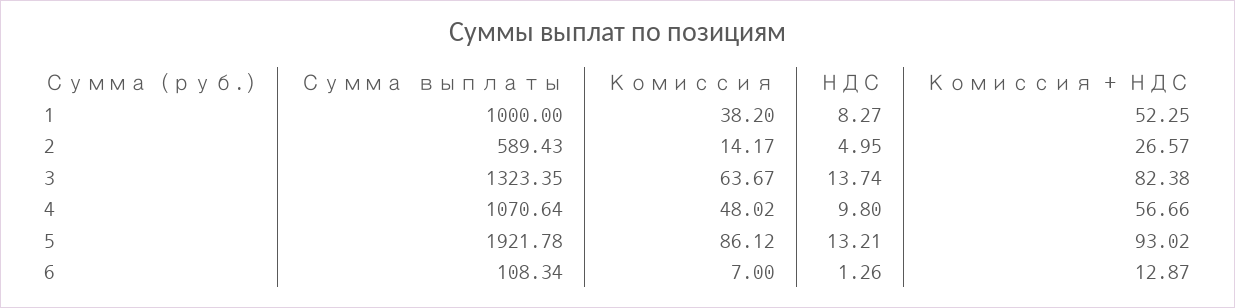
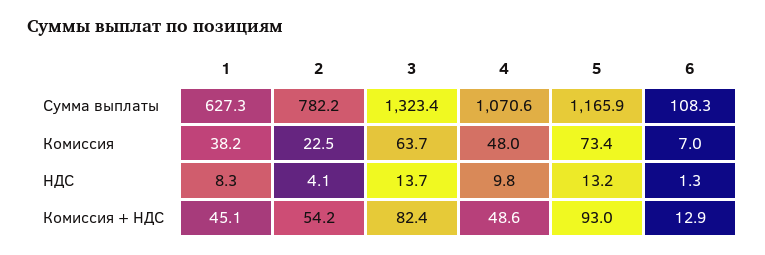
  {
    "Сумма выплаты": {
-     "1": 1000,
+     "1": 627.3,
-     "2": 589.43,
+     "2": 782.2,
      "3": 1323.35,
      "4": 1070.64,
-     "5": 1921.78,
+     "5": 1165.9,
      "6": 108.34
    },
    "Комиссия": {
      "1": 38.2,
-     "2": 14.17,
+     "2": 22.5,
      "3": 63.67,
      "4": 48.02,
-     "5": 86.12,
+     "5": 73.4,
      "6": 7
    },
    "НДС": {
      "1": 8.27,
-     "2": 4.95,
+     "2": 4.1,
      "3": 13.74,
      "4": 9.8,
      "5": 13.21,
      "6": 1.26
    },
    "Комиссия + НДС": {
-     "1": 52.25,
+     "1": 45.1,
-     "2": 26.57,
+     "2": 54.2,
      "3": 82.38,
-     "4": 56.66,
+     "4": 48.6,
      "5": 93.02,
      "6": 12.87
    }
  }

